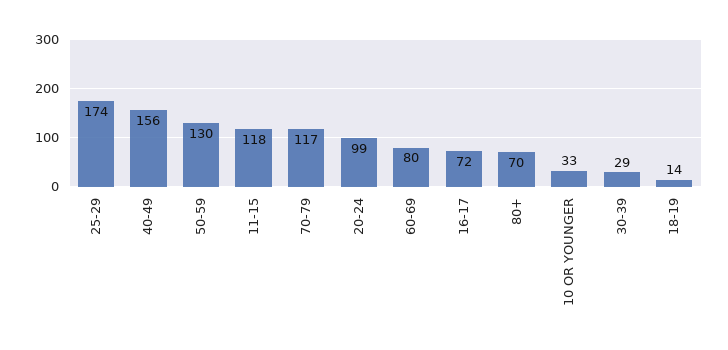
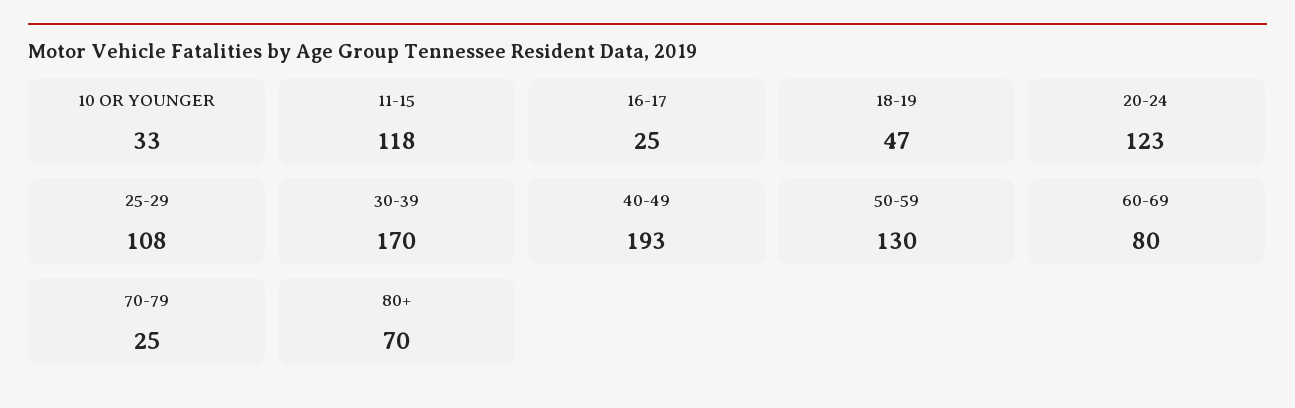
  {
-   "25-29": 174,
+   "25-29": 108,
-   "40-49": 156,
+   "40-49": 193,
    "50-59": 130,
    "11-15": 118,
-   "70-79": 117,
+   "70-79": 25,
-   "20-24": 99,
+   "20-24": 123,
    "60-69": 80,
-   "16-17": 72,
+   "16-17": 25,
    "80+": 70,
    "10 OR YOUNGER": 33,
-   "30-39": 29,
+   "30-39": 170,
-   "18-19": 14
+   "18-19": 47
  }

